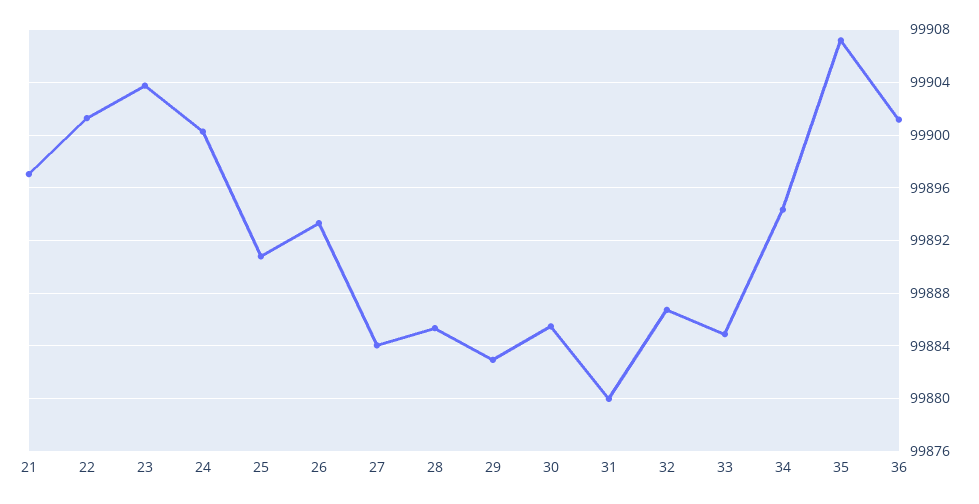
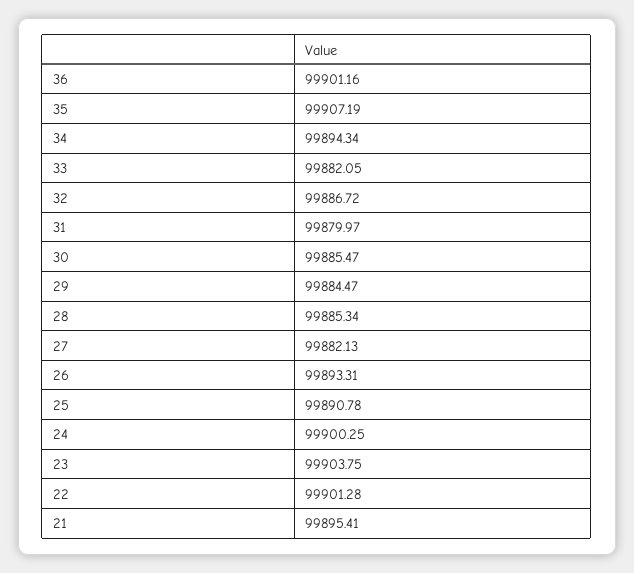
  {
-   "21": 99897,
+   "21": 99895.41,
    "22": 99901.28,
    "23": 99903.75,
    "24": 99900.25,
    "25": 99890.78,
    "26": 99893.31,
-   "27": 99884,
+   "27": 99882.13,
    "28": 99885.34,
-   "29": 99883,
+   "29": 99884.47,
    "30": 99885.47,
    "31": 99879.97,
    "32": 99886.72,
-   "33": 99885,
+   "33": 99882.05,
    "34": 99894.34,
    "35": 99907.19,
    "36": 99901.16
  }

